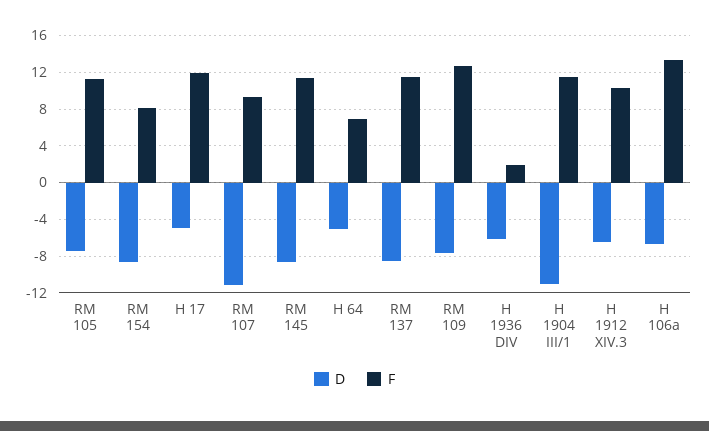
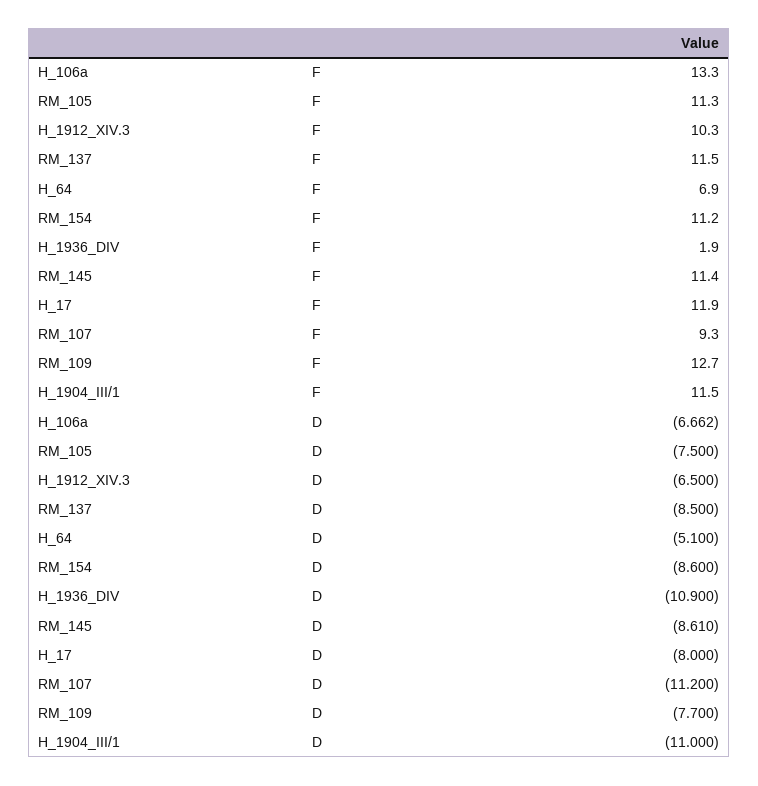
  {
    "D": {
      "RM 105": -7.5,
      "RM 154": -8.6,
-     "H 17": -5,
+     "H 17": -8,
      "RM 107": -11.2,
      "RM 145": -8.61,
      "H 64": -5.1,
      "RM 137": -8.5,
      "RM 109": -7.7,
-     "H 1936 DIV": -6,
+     "H 1936 DIV": -10.9,
      "H 1904 III/1": -11,
      "H 1912 XIV.3": -6.5,
      "H 106a": -6.662
    },
    "F": {
      "RM 105": 11.3,
-     "RM 154": 8,
+     "RM 154": 11.2,
      "H 17": 11.9,
      "RM 107": 9.3,
      "RM 145": 11.4,
      "H 64": 6.9,
      "RM 137": 11.5,
      "RM 109": 12.7,
      "H 1936 DIV": 1.9,
      "H 1904 III/1": 11.5,
      "H 1912 XIV.3": 10.3,
      "H 106a": 13.3
    }
  }

